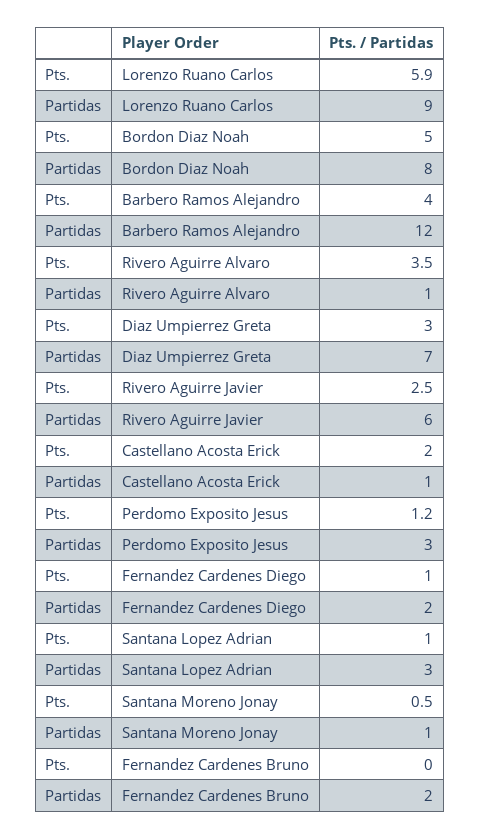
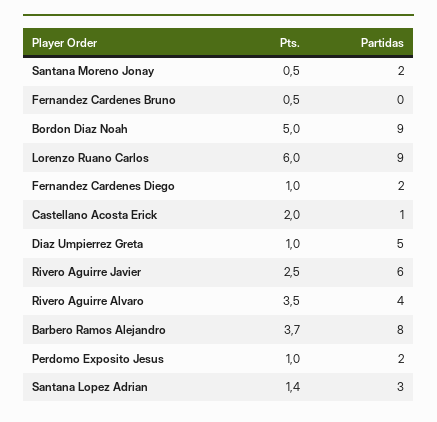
  {
    "Pts.": {
-     "Lorenzo Ruano Carlos": 5.9,
+     "Lorenzo Ruano Carlos": 6,
      "Bordon Diaz Noah": 5,
-     "Barbero Ramos Alejandro": 4,
+     "Barbero Ramos Alejandro": 3.7,
      "Rivero Aguirre Alvaro": 3.5,
-     "Diaz Umpierrez Greta": 3,
+     "Diaz Umpierrez Greta": 1,
      "Rivero Aguirre Javier": 2.5,
      "Castellano Acosta Erick": 2,
-     "Perdomo Exposito Jesus": 1.2,
+     "Perdomo Exposito Jesus": 1,
      "Fernandez Cardenes Diego": 1,
-     "Santana Lopez Adrian": 1,
+     "Santana Lopez Adrian": 1.4,
      "Santana Moreno Jonay": 0.5,
-     "Fernandez Cardenes Bruno": 0
+     "Fernandez Cardenes Bruno": 0.5
    },
    "Partidas": {
      "Lorenzo Ruano Carlos": 9,
-     "Bordon Diaz Noah": 8,
+     "Bordon Diaz Noah": 9,
-     "Barbero Ramos Alejandro": 12,
+     "Barbero Ramos Alejandro": 8,
-     "Rivero Aguirre Alvaro": 1,
+     "Rivero Aguirre Alvaro": 4,
-     "Diaz Umpierrez Greta": 7,
+     "Diaz Umpierrez Greta": 5,
      "Rivero Aguirre Javier": 6,
      "Castellano Acosta Erick": 1,
-     "Perdomo Exposito Jesus": 3,
+     "Perdomo Exposito Jesus": 2,
      "Fernandez Cardenes Diego": 2,
      "Santana Lopez Adrian": 3,
-     "Santana Moreno Jonay": 1,
+     "Santana Moreno Jonay": 2,
-     "Fernandez Cardenes Bruno": 2
+     "Fernandez Cardenes Bruno": 0
    }
  }

